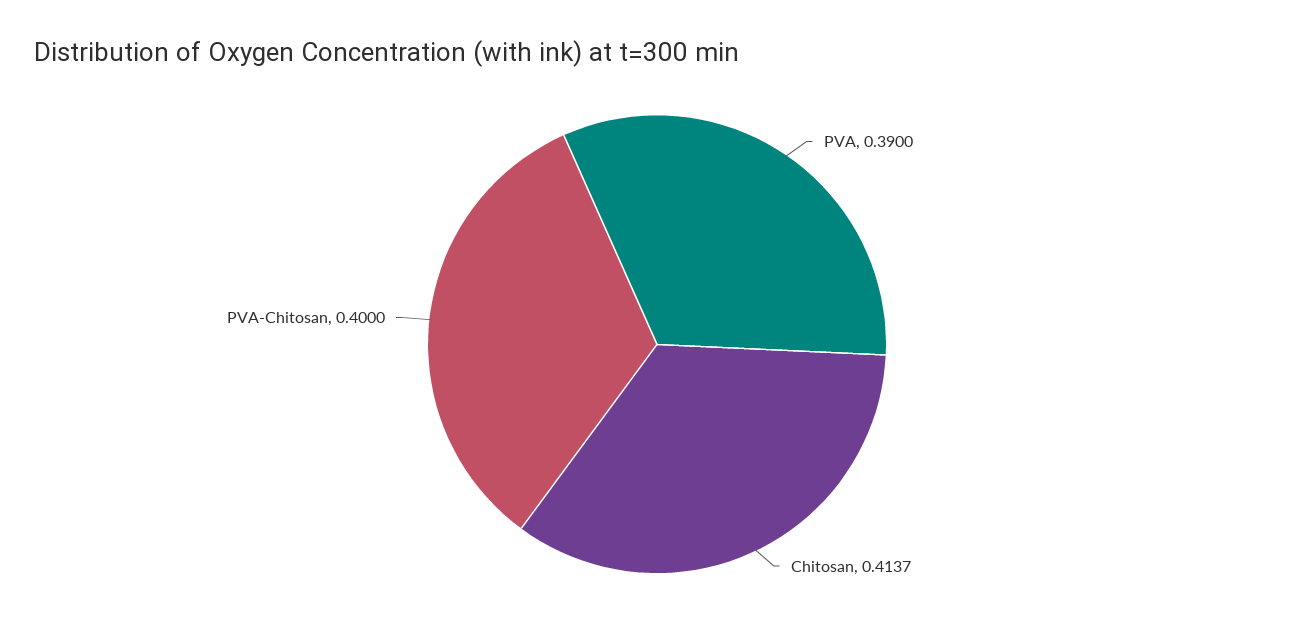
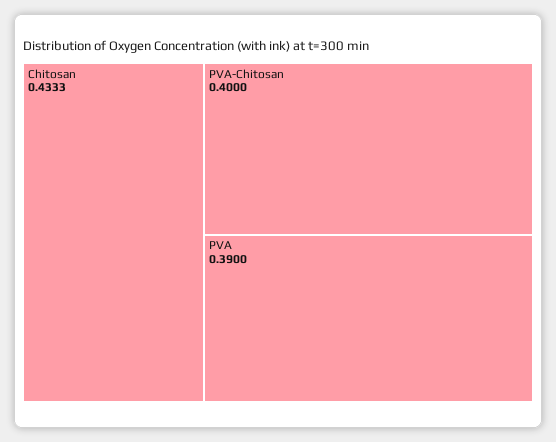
  {
    "PVA": 0.39,
-   "Chitosan": 0.4137,
+   "Chitosan": 0.4333,
    "PVA-Chitosan": 0.4
  }

